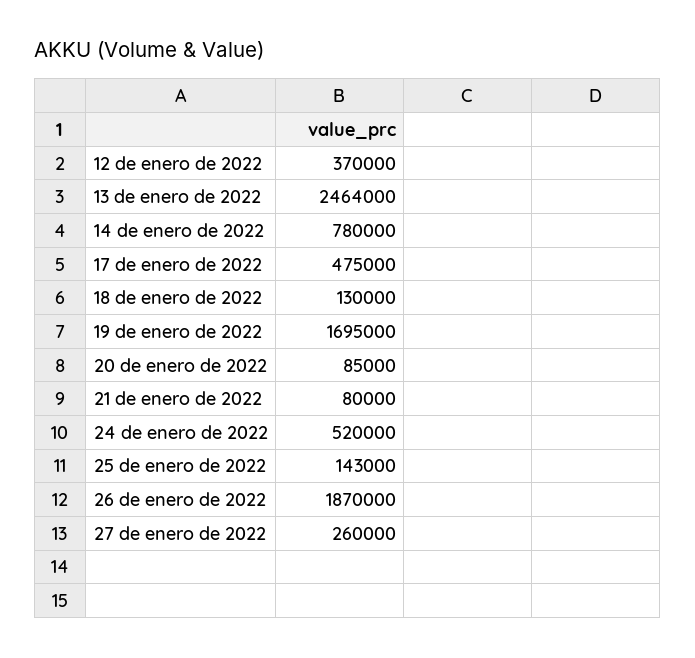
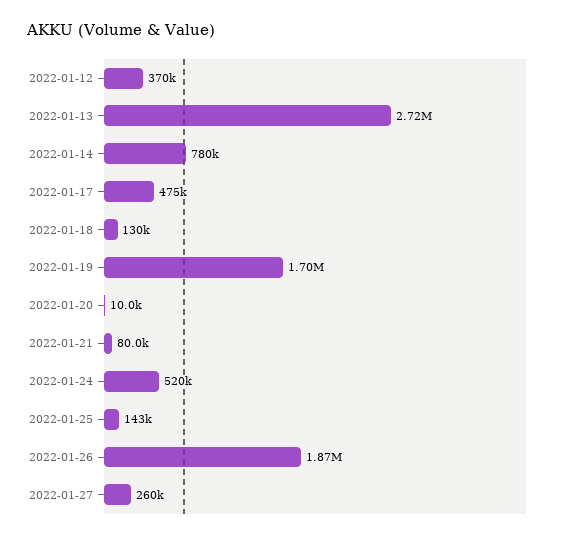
  {
    "12 de enero de 2022": 370000,
-   "13 de enero de 2022": 2464000,
+   "13 de enero de 2022": 2720000,
    "14 de enero de 2022": 780000,
    "17 de enero de 2022": 475000,
    "18 de enero de 2022": 130000,
    "19 de enero de 2022": 1695000,
-   "20 de enero de 2022": 85000,
+   "20 de enero de 2022": 10000,
    "21 de enero de 2022": 80000,
    "24 de enero de 2022": 520000,
    "25 de enero de 2022": 143000,
    "26 de enero de 2022": 1870000,
    "27 de enero de 2022": 260000
  }

